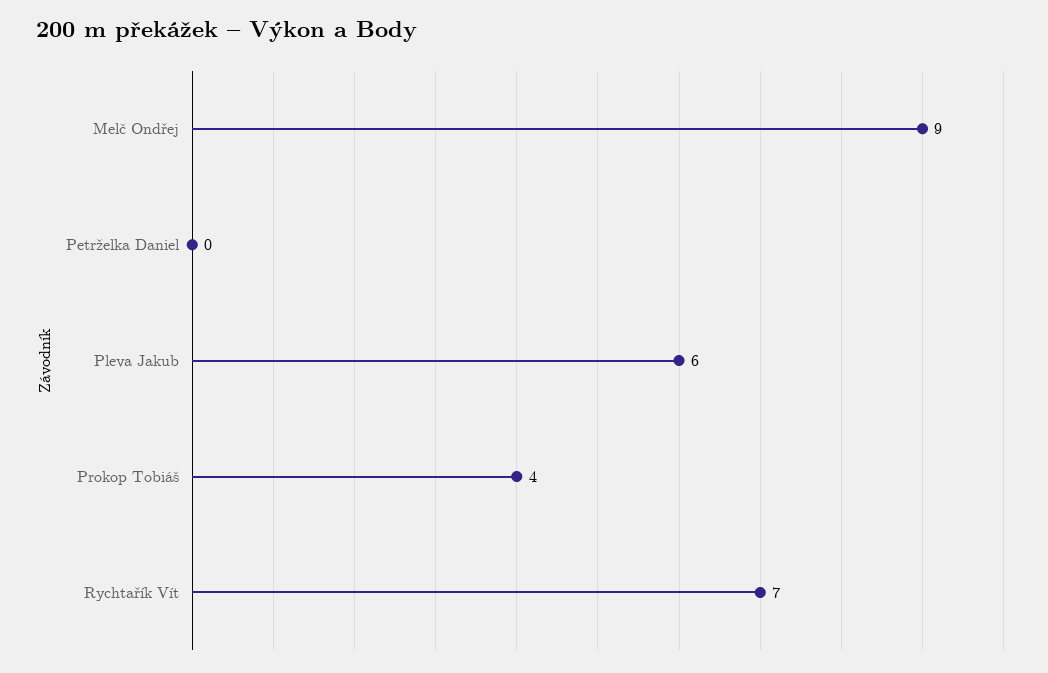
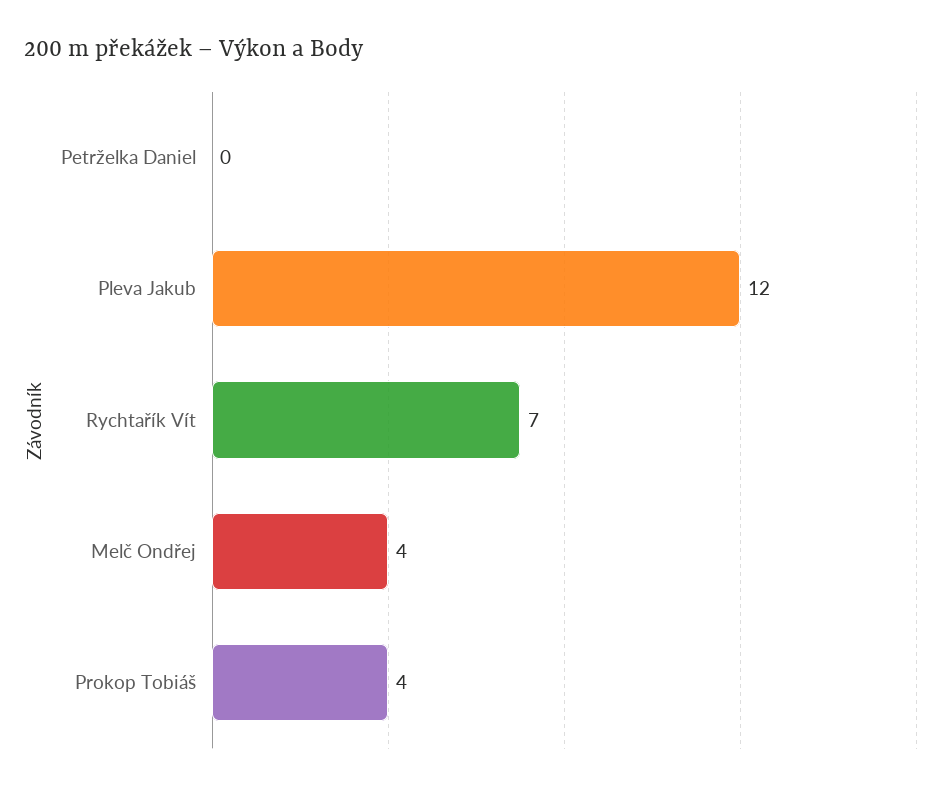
  {
-   "Melč Ondřej": 9,
+   "Melč Ondřej": 4,
    "Petrželka Daniel": 0,
-   "Pleva Jakub": 6,
+   "Pleva Jakub": 12,
    "Prokop Tobiáš": 4,
    "Rychtařík Vít": 7
  }

